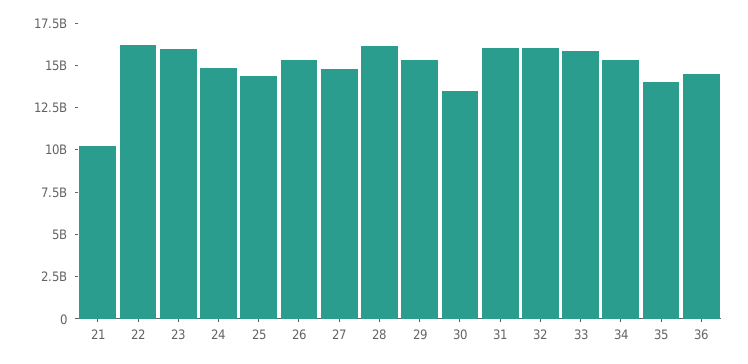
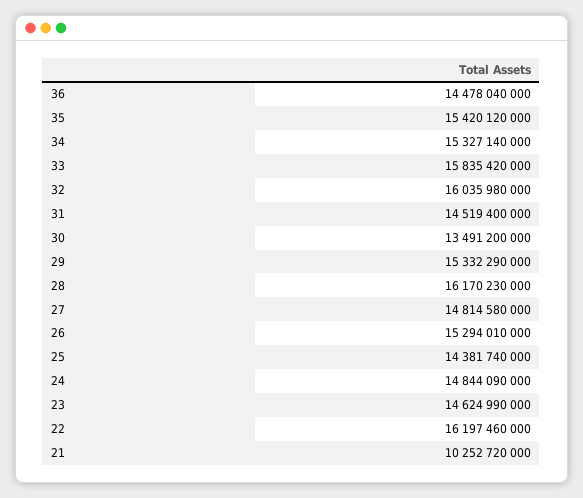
  {
    "21": 10252720000,
    "22": 16197460000,
-   "23": 16000000000,
+   "23": 14624990000,
    "24": 14844090000,
    "25": 14381740000,
    "26": 15294010000,
    "27": 14814580000,
    "28": 16170230000,
    "29": 15332290000,
    "30": 13491200000,
-   "31": 16000000000,
+   "31": 14519400000,
    "32": 16035980000,
    "33": 15835420000,
    "34": 15327140000,
-   "35": 14000000000,
+   "35": 15420120000,
    "36": 14478040000
  }

